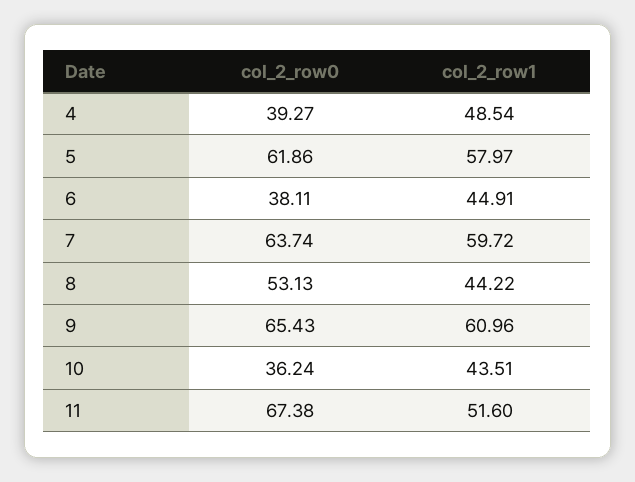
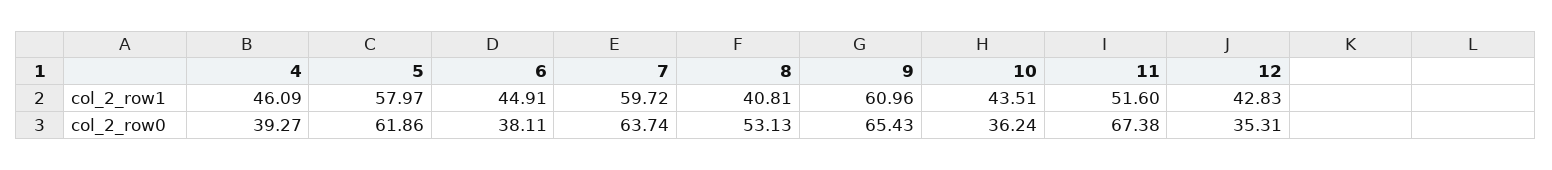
  {
    "col_2_row0": {
      "4": 39.27,
      "5": 61.86,
      "6": 38.11,
      "7": 63.74,
      "8": 53.13,
      "9": 65.43,
      "10": 36.24,
-     "11": 67.38
+     "11": 67.38,
+     "12": 35.31
    },
    "col_2_row1": {
-     "4": 48.54,
+     "4": 46.09,
      "5": 57.97,
      "6": 44.91,
      "7": 59.72,
-     "8": 44.22,
+     "8": 40.81,
      "9": 60.96,
      "10": 43.51,
-     "11": 51.6
+     "11": 51.6,
+     "12": 42.83
    }
  }

